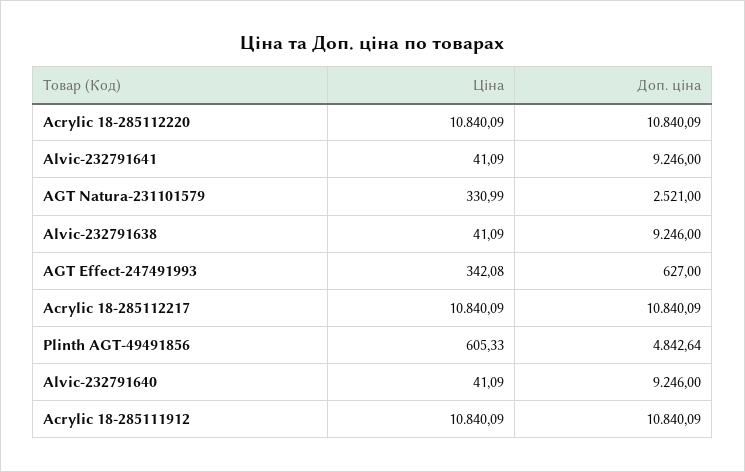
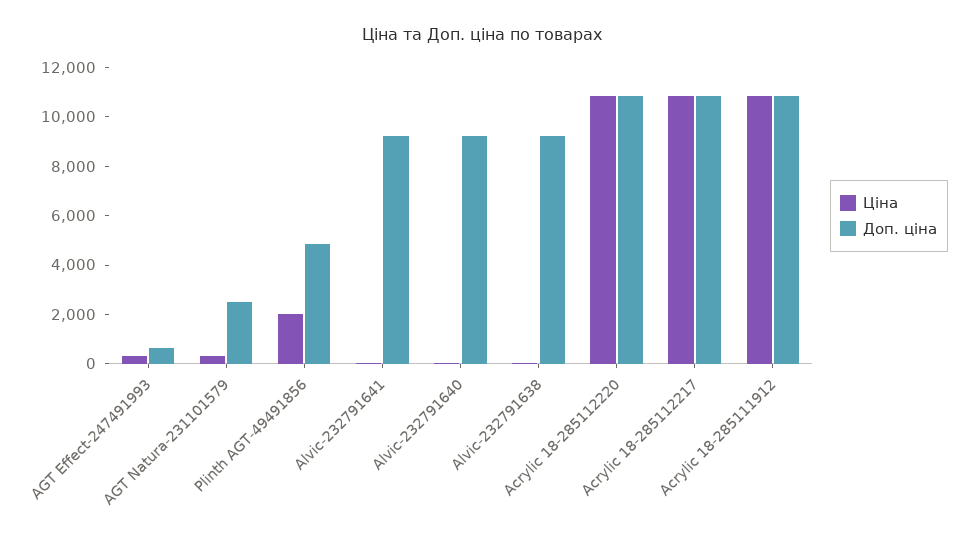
  {
    "Ціна": {
      "Acrylic 18-285112220": 10840.09,
      "Alvic-232791641": 41.09,
      "AGT Natura-231101579": 330.99,
      "Alvic-232791638": 41.09,
      "AGT Effect-247491993": 342.08,
      "Acrylic 18-285112217": 10840.09,
-     "Plinth AGT-49491856": 605.33,
+     "Plinth AGT-49491856": 2000,
      "Alvic-232791640": 41.09,
      "Acrylic 18-285111912": 10840.09
    },
    "Доп. ціна": {
      "Acrylic 18-285112220": 10840.09,
      "Alvic-232791641": 9246,
      "AGT Natura-231101579": 2521,
      "Alvic-232791638": 9246,
      "AGT Effect-247491993": 627,
      "Acrylic 18-285112217": 10840.09,
      "Plinth AGT-49491856": 4842.64,
      "Alvic-232791640": 9246,
      "Acrylic 18-285111912": 10840.09
    }
  }

